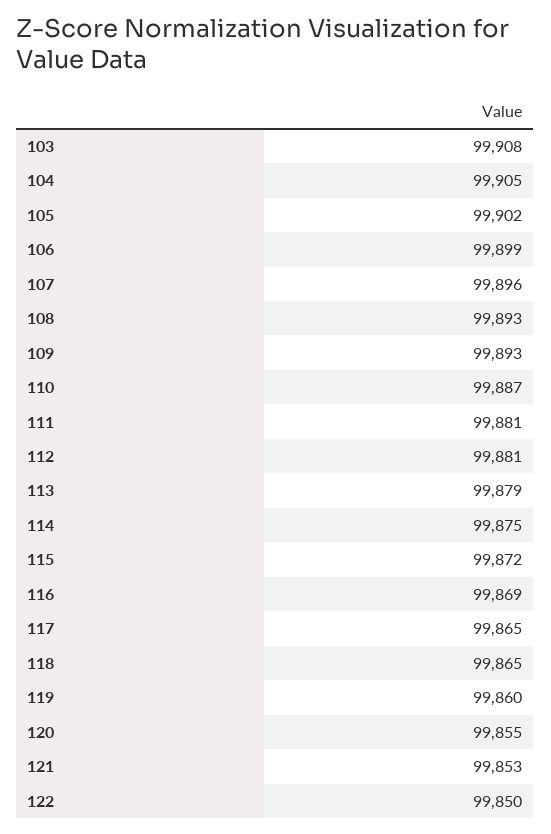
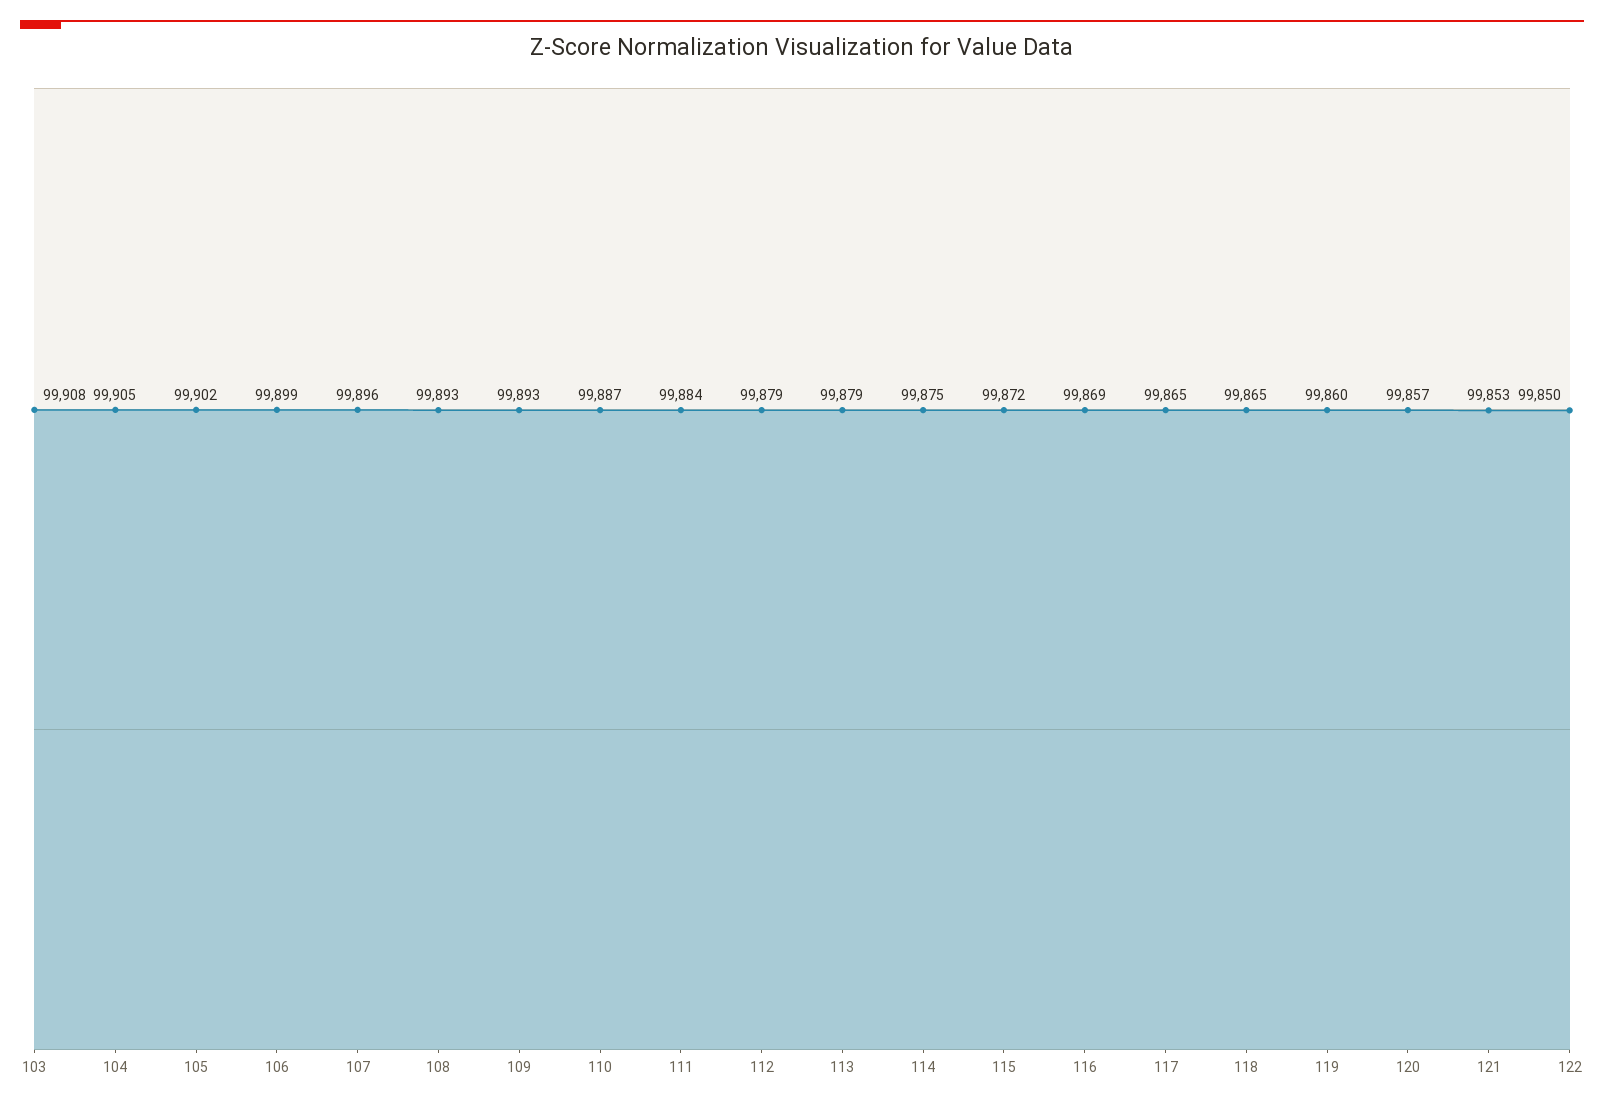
  {
    "103": 99908,
    "104": 99905,
    "105": 99902,
    "106": 99899,
    "107": 99896,
    "108": 99893,
    "109": 99893,
    "110": 99887,
-   "111": 99881,
+   "111": 99884,
-   "112": 99881,
+   "112": 99879,
    "113": 99879,
    "114": 99875,
    "115": 99872,
    "116": 99869,
    "117": 99865,
    "118": 99865,
    "119": 99860,
-   "120": 99855,
+   "120": 99857,
    "121": 99853,
    "122": 99850
  }

